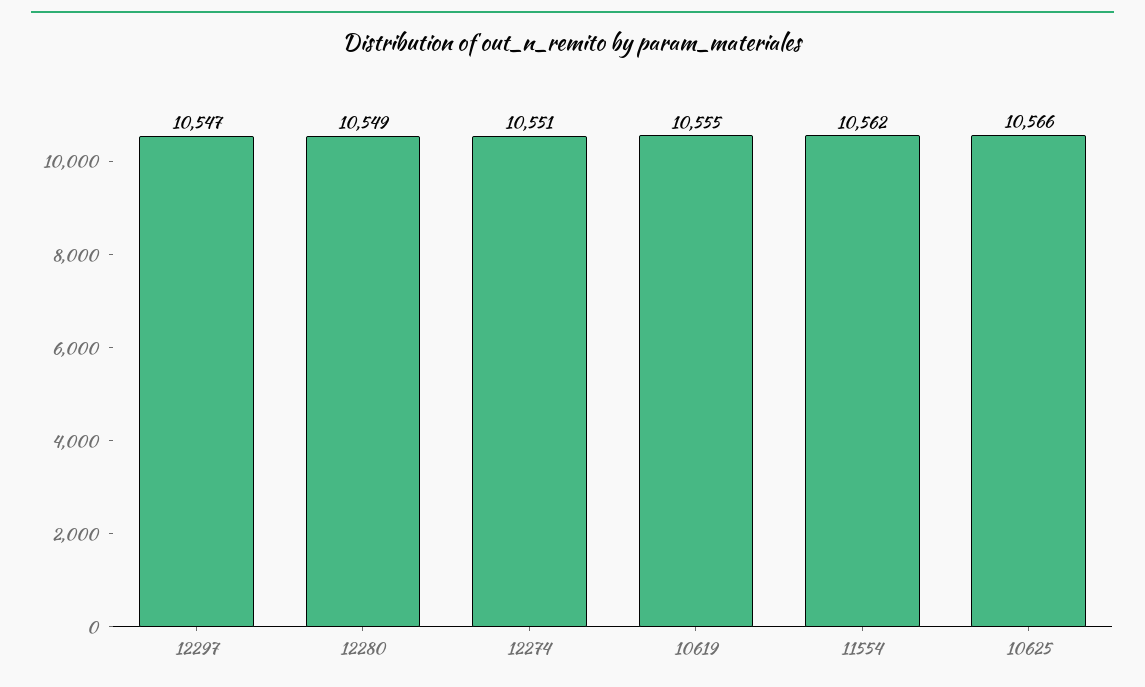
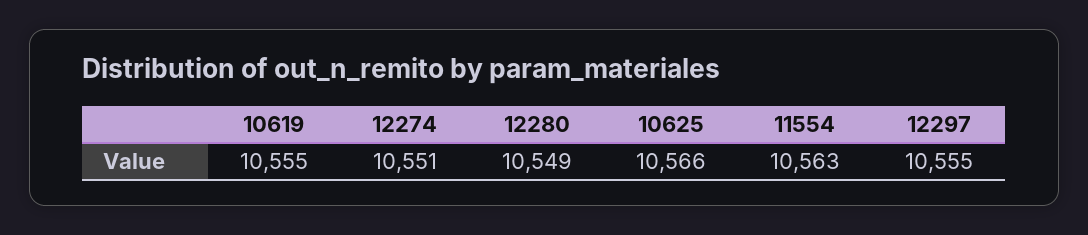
  {
-   "12297": 10547,
+   "12297": 10555,
    "12280": 10549,
    "12274": 10551,
    "10619": 10555,
-   "11554": 10562,
+   "11554": 10563,
    "10625": 10566
  }

